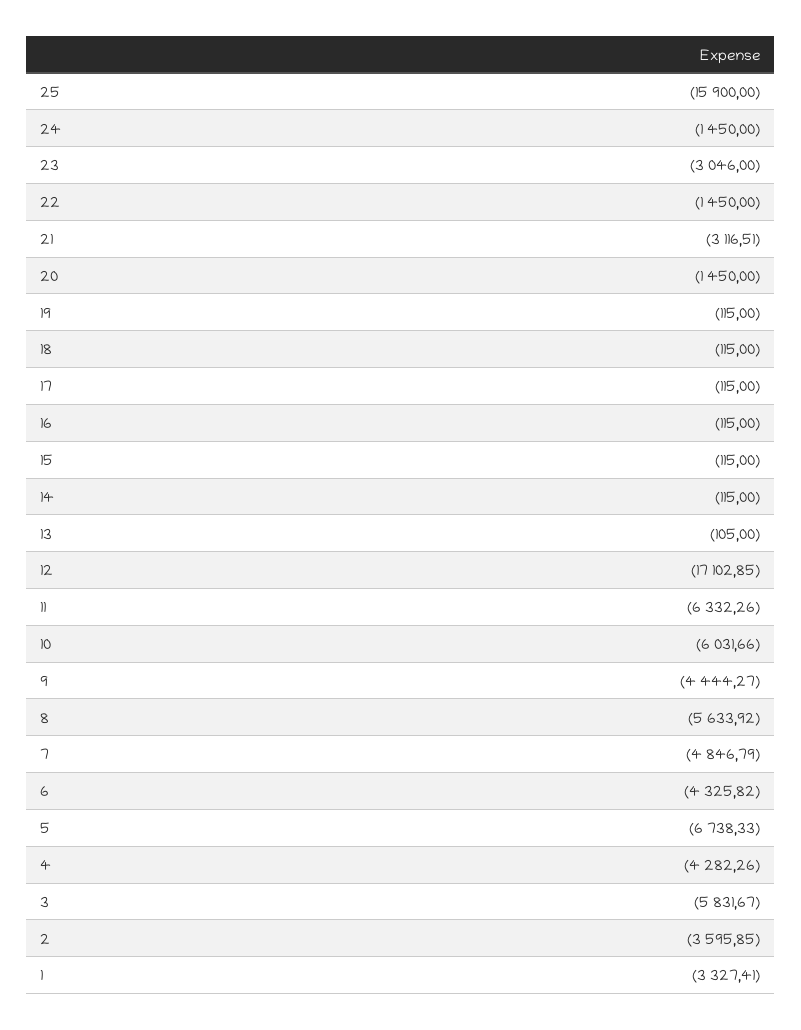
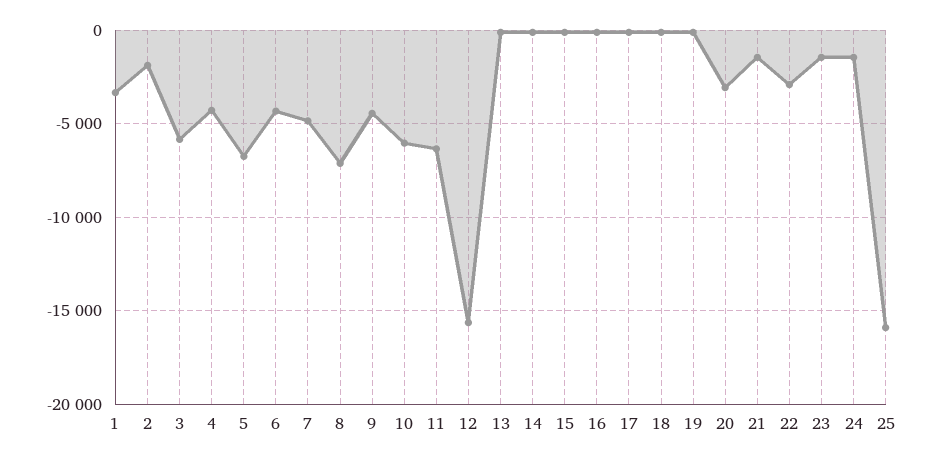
  {
    "25": -15900,
    "24": -1450,
-   "23": -3046,
+   "23": -1500,
-   "22": -1450,
+   "22": -3000,
-   "21": -3116.51,
+   "21": -1500,
-   "20": -1450,
+   "20": -3000,
    "19": -115,
    "18": -115,
    "17": -115,
    "16": -115,
    "15": -115,
    "14": -115,
    "13": -105,
-   "12": -17102.85,
+   "12": -15500,
    "11": -6332.26,
    "10": -6031.66,
    "9": -4444.27,
-   "8": -5633.92,
+   "8": -7000,
    "7": -4846.79,
    "6": -4325.82,
    "5": -6738.33,
    "4": -4282.26,
    "3": -5831.67,
-   "2": -3595.85,
+   "2": -2000,
    "1": -3327.41
  }

